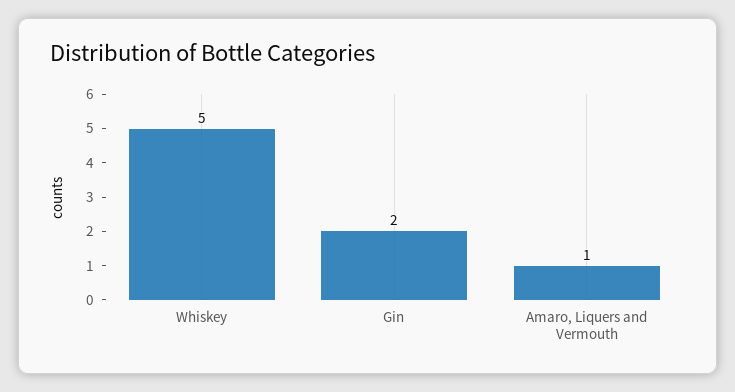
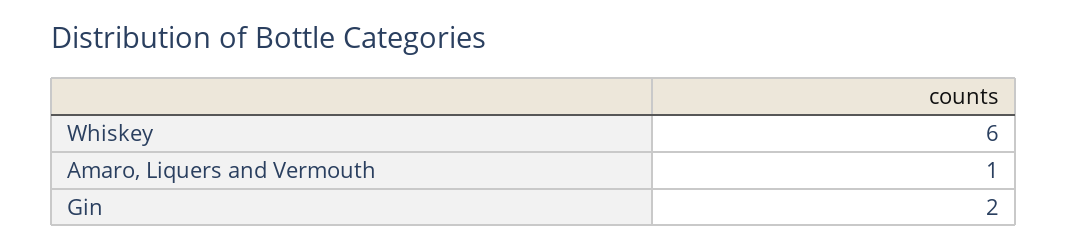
  {
-   "Whiskey": 5,
+   "Whiskey": 6,
    "Gin": 2,
    "Amaro, Liquers and Vermouth": 1
  }

